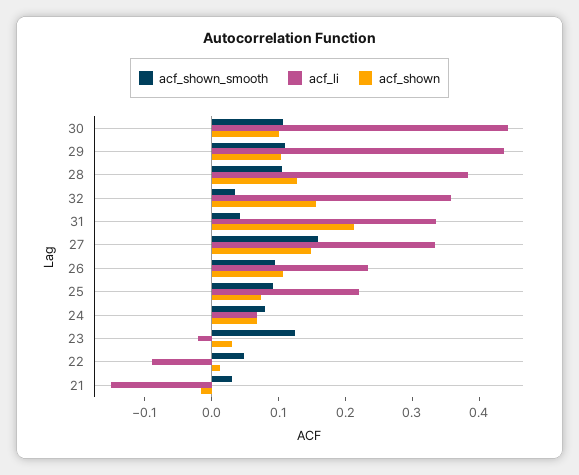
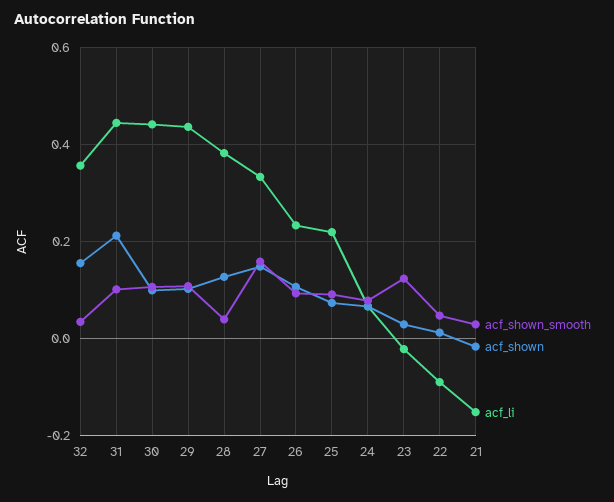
  {
    "acf_shown_smooth": {
      "30": 0.1,
      "29": 0.1,
-     "28": 0.1,
+     "28": 0.04,
      "32": 0.04,
-     "31": 0.04,
+     "31": 0.1,
      "27": 0.16,
      "26": 0.1,
      "25": 0.1,
      "24": 0.08,
      "23": 0.12,
      "22": 0.04,
      "21": 0.04
    },
    "acf_li": {
      "30": 0.44,
      "29": 0.44,
      "28": 0.38,
      "32": 0.36,
-     "31": 0.34,
+     "31": 0.44,
      "27": 0.34,
      "26": 0.24,
      "25": 0.22,
      "24": 0.06,
      "23": -0.02,
      "22": -0.08,
      "21": -0.16
    },
    "acf_shown": {
      "30": 0.1,
      "29": 0.1,
      "28": 0.12,
      "32": 0.16,
      "31": 0.22,
      "27": 0.14,
      "26": 0.1,
      "25": 0.08,
      "24": 0.06,
      "23": 0.04,
      "22": 0.02,
      "21": -0.02
    }
  }

